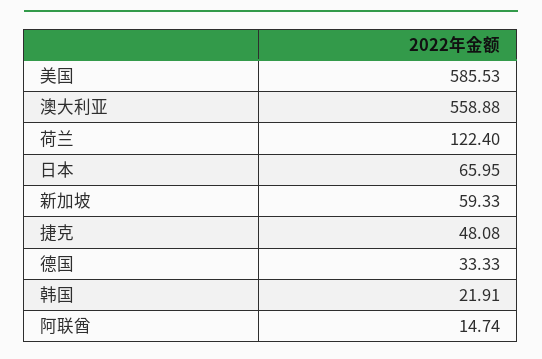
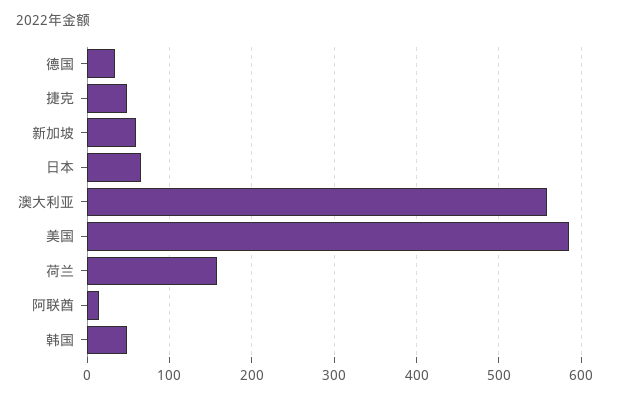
  {
    "美国": 585.53,
    "澳大利亚": 558.88,
-   "荷兰": 122.4,
+   "荷兰": 160,
    "日本": 65.95,
    "新加坡": 59.33,
    "捷克": 48.08,
    "德国": 33.33,
-   "韩国": 21.91,
+   "韩国": 50,
    "阿联酋": 14.74
  }

